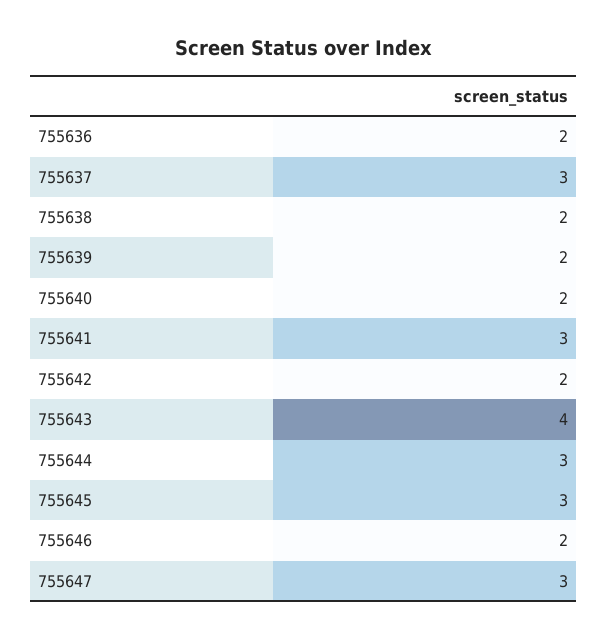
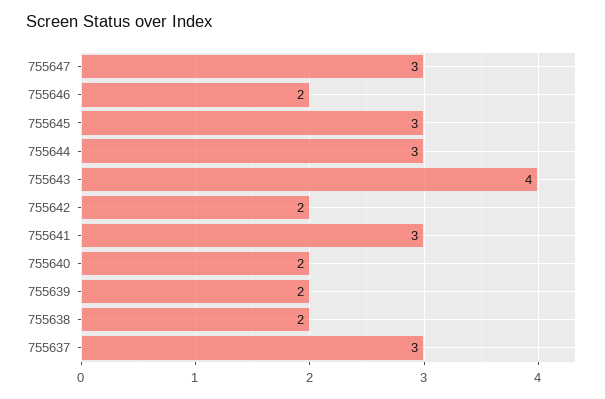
  {
-   "755636": 2,
    "755637": 3,
    "755638": 2,
    "755639": 2,
    "755640": 2,
    "755641": 3,
    "755642": 2,
    "755643": 4,
    "755644": 3,
    "755645": 3,
    "755646": 2,
    "755647": 3
  }

